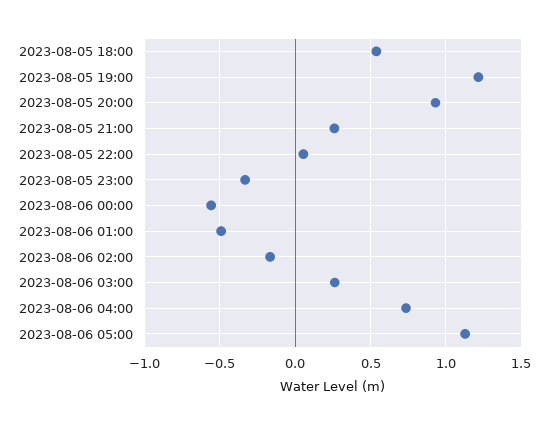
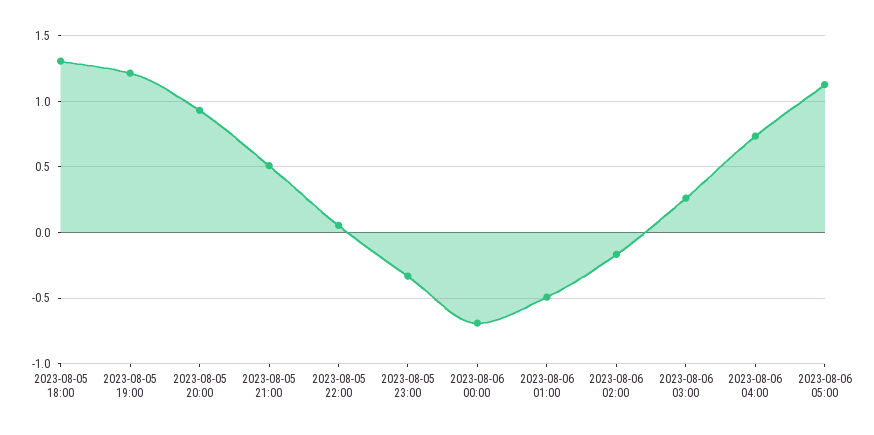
  {
-   "2023-08-05 18:00": 0.55,
+   "2023-08-05 18:00": 1.3,
    "2023-08-05 19:00": 1.2,
    "2023-08-05 20:00": 0.95,
-   "2023-08-05 21:00": 0.25,
+   "2023-08-05 21:00": 0.5,
    "2023-08-05 22:00": 0.05,
    "2023-08-05 23:00": -0.35,
-   "2023-08-06 00:00": -0.55,
+   "2023-08-06 00:00": -0.7,
    "2023-08-06 01:00": -0.5,
    "2023-08-06 02:00": -0.15,
    "2023-08-06 03:00": 0.25,
    "2023-08-06 04:00": 0.75,
    "2023-08-06 05:00": 1.15
  }

